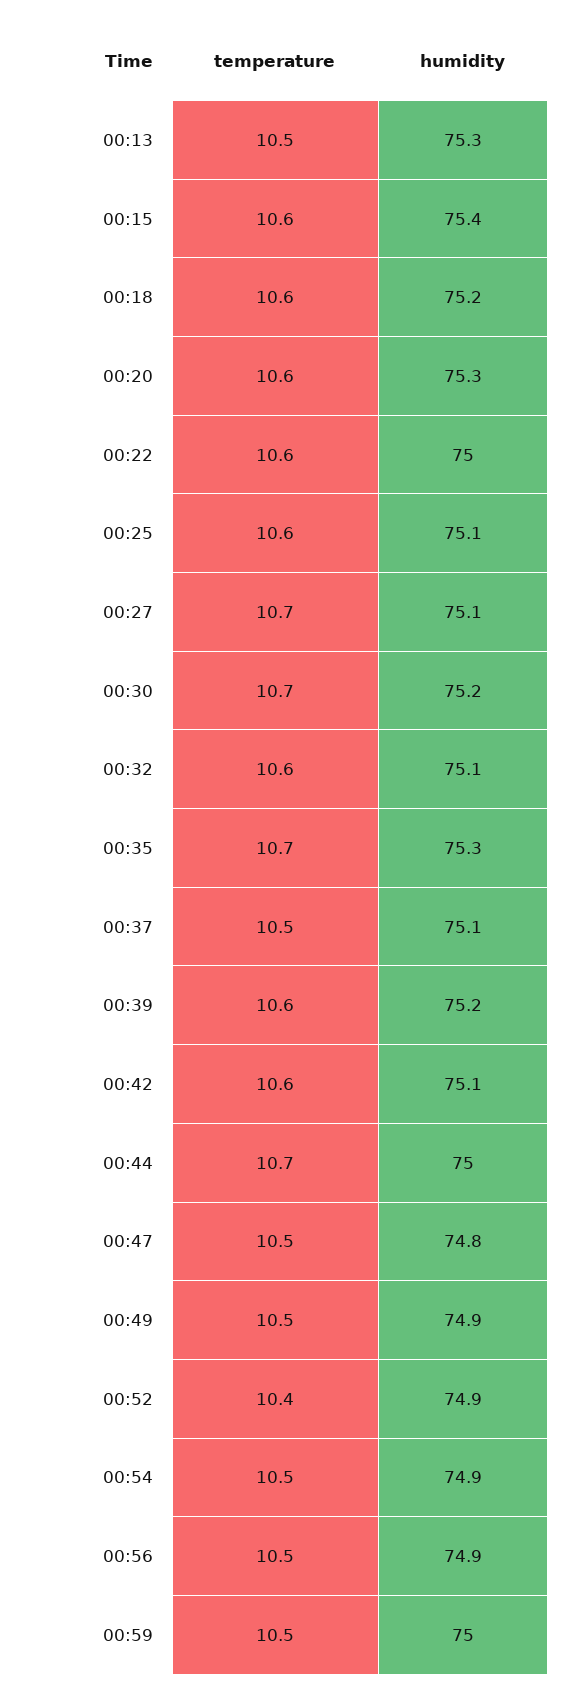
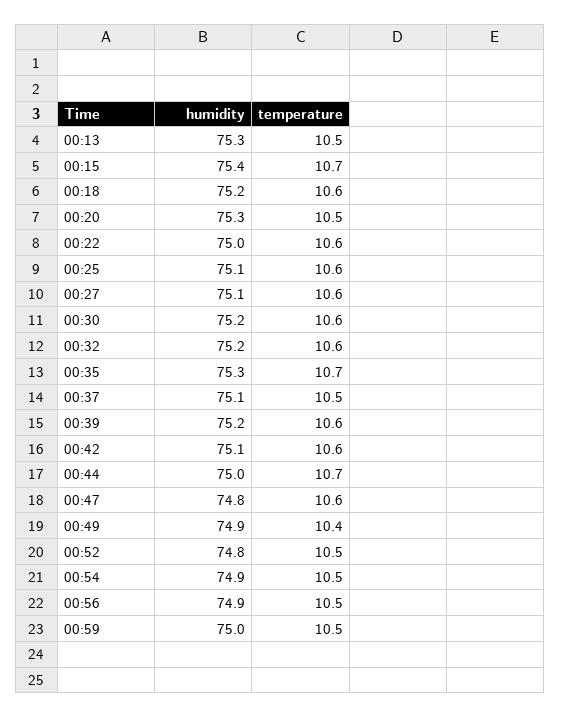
  {
    "temperature": {
      "00:13": 10.5,
-     "00:15": 10.6,
+     "00:15": 10.7,
      "00:18": 10.6,
-     "00:20": 10.6,
+     "00:20": 10.5,
      "00:22": 10.6,
      "00:25": 10.6,
-     "00:27": 10.7,
+     "00:27": 10.6,
-     "00:30": 10.7,
+     "00:30": 10.6,
      "00:32": 10.6,
      "00:35": 10.7,
      "00:37": 10.5,
      "00:39": 10.6,
      "00:42": 10.6,
      "00:44": 10.7,
-     "00:47": 10.5,
+     "00:47": 10.6,
-     "00:49": 10.5,
+     "00:49": 10.4,
-     "00:52": 10.4,
+     "00:52": 10.5,
      "00:54": 10.5,
      "00:56": 10.5,
      "00:59": 10.5
    },
    "humidity": {
      "00:13": 75.3,
      "00:15": 75.4,
      "00:18": 75.2,
      "00:20": 75.3,
      "00:22": 75,
      "00:25": 75.1,
      "00:27": 75.1,
      "00:30": 75.2,
-     "00:32": 75.1,
+     "00:32": 75.2,
      "00:35": 75.3,
      "00:37": 75.1,
      "00:39": 75.2,
      "00:42": 75.1,
      "00:44": 75,
      "00:47": 74.8,
      "00:49": 74.9,
-     "00:52": 74.9,
+     "00:52": 74.8,
      "00:54": 74.9,
      "00:56": 74.9,
      "00:59": 75
    }
  }

